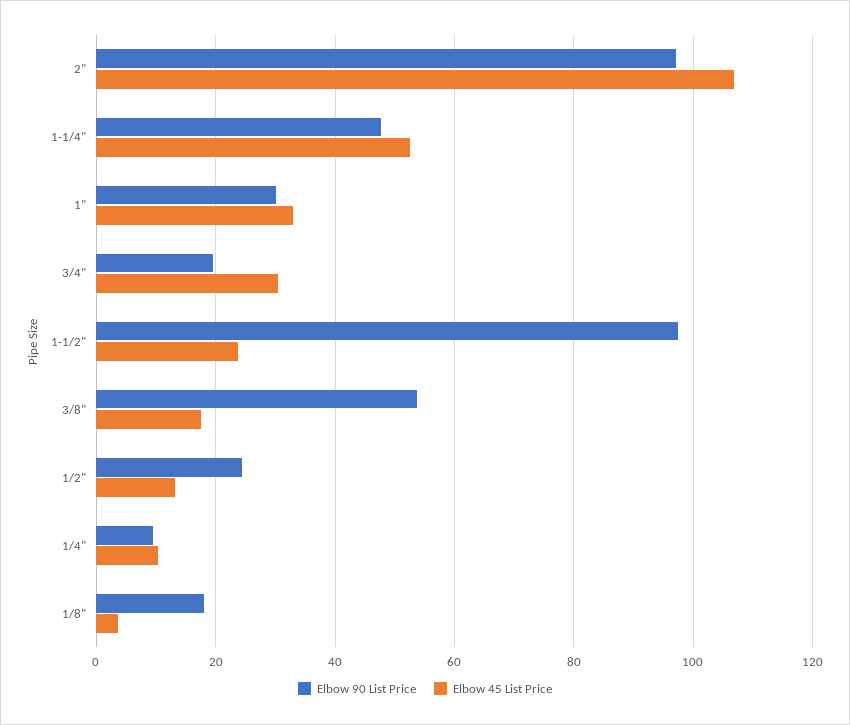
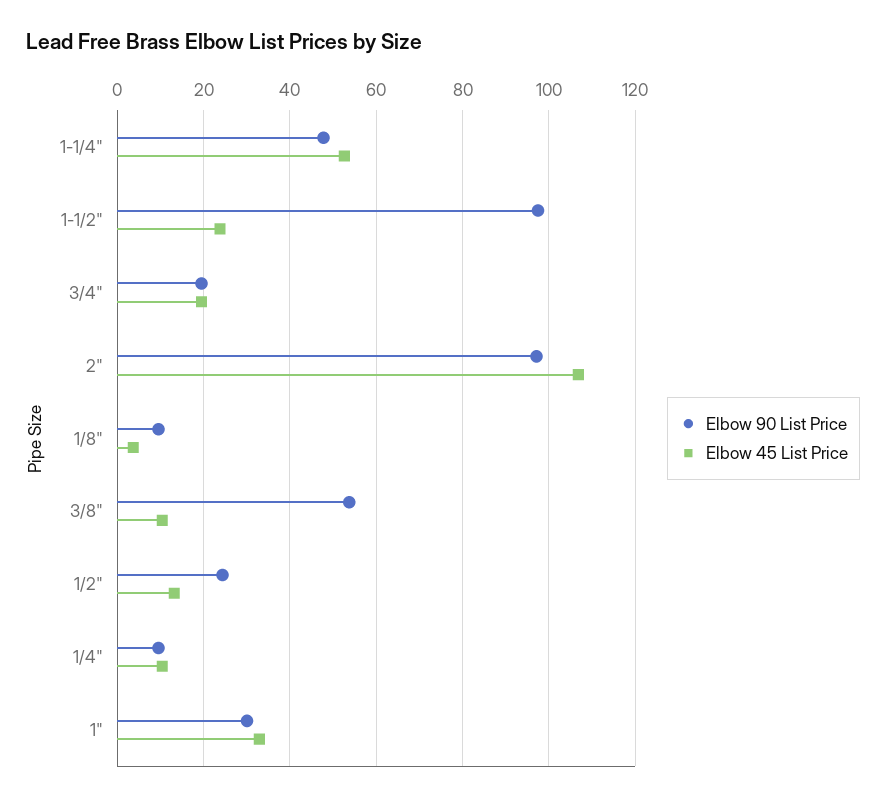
  {
    "Elbow 90 List Price": {
      "2\"": 98,
      "1-1/4\"": 48,
      "1\"": 30,
      "3/4\"": 20,
      "1-1/2\"": 98,
      "3/8\"": 54,
      "1/2\"": 24,
      "1/4\"": 10,
-     "1/8\"": 18
+     "1/8\"": 10
    },
    "Elbow 45 List Price": {
      "2\"": 106,
      "1-1/4\"": 52,
      "1\"": 32,
-     "3/4\"": 30,
+     "3/4\"": 20,
      "1-1/2\"": 24,
-     "3/8\"": 18,
+     "3/8\"": 10,
      "1/2\"": 14,
      "1/4\"": 10,
      "1/8\"": 4
    }
  }

